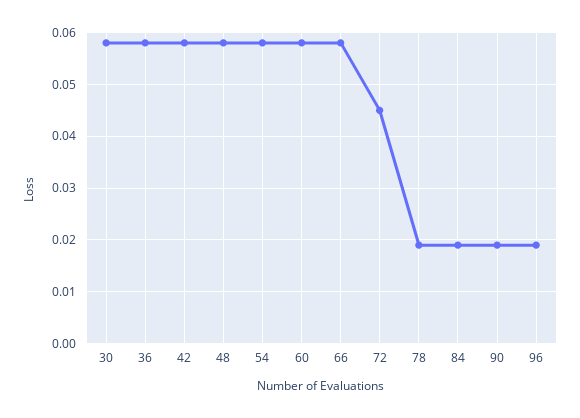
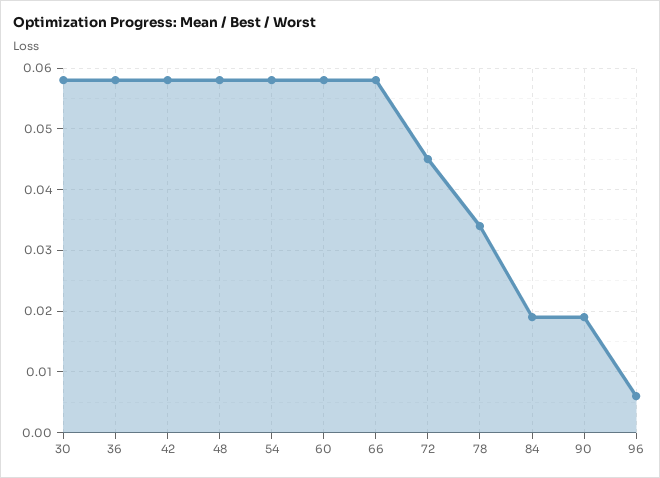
  {
    "30": 0.058,
    "36": 0.058,
    "42": 0.058,
    "48": 0.058,
    "54": 0.058,
    "60": 0.058,
    "66": 0.058,
    "72": 0.045,
-   "78": 0.02,
+   "78": 0.034,
    "84": 0.019,
    "90": 0.019,
-   "96": 0.02
+   "96": 0.006
  }

